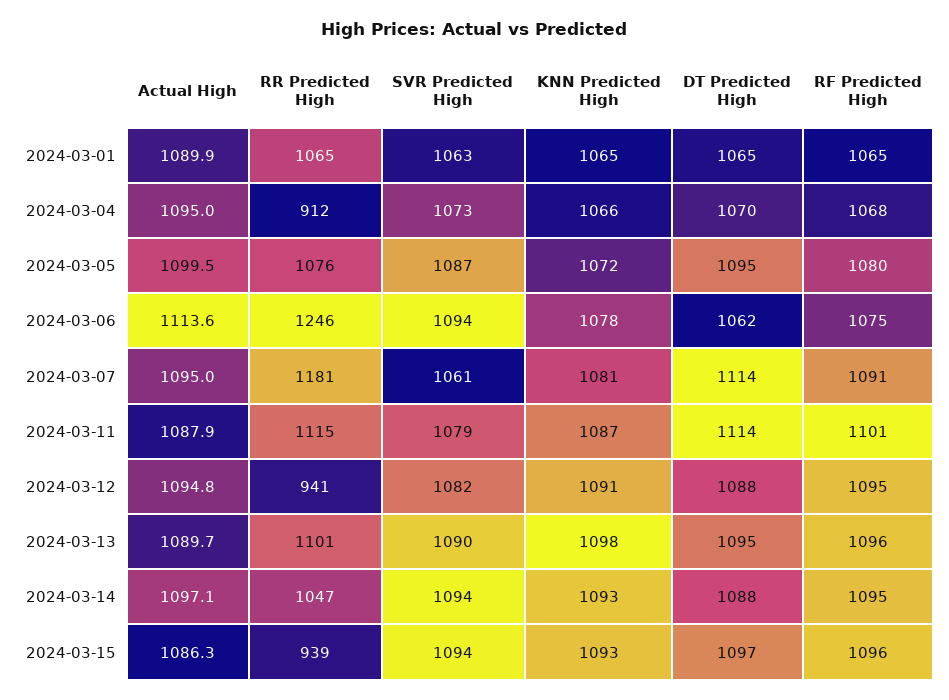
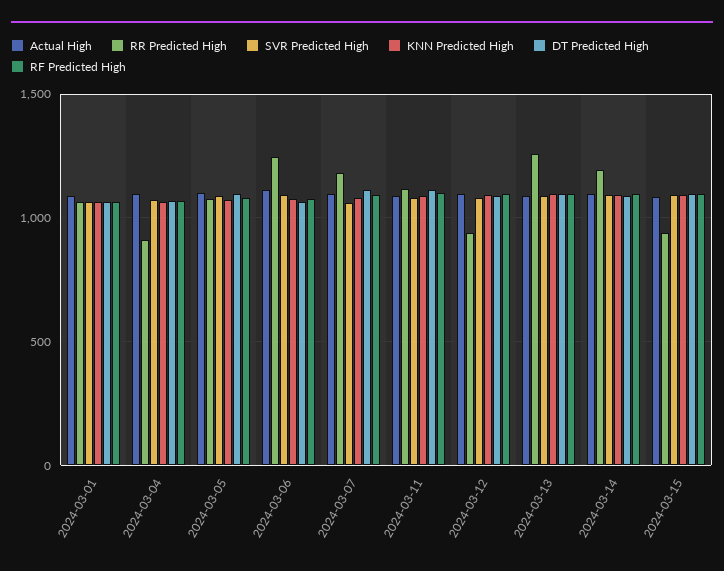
  {
    "Actual High": {
      "2024-03-01": 1089.9,
      "2024-03-04": 1095,
      "2024-03-05": 1099.5,
      "2024-03-06": 1113.6,
      "2024-03-07": 1095,
      "2024-03-11": 1087.9,
      "2024-03-12": 1094.8,
      "2024-03-13": 1089.7,
      "2024-03-14": 1097.1,
      "2024-03-15": 1086.3
    },
    "RR Predicted High": {
      "2024-03-01": 1065,
      "2024-03-04": 912,
      "2024-03-05": 1076,
      "2024-03-06": 1246,
      "2024-03-07": 1181,
      "2024-03-11": 1115,
      "2024-03-12": 941,
-     "2024-03-13": 1101,
+     "2024-03-13": 1250,
-     "2024-03-14": 1047,
+     "2024-03-14": 1200,
      "2024-03-15": 939
    },
    "SVR Predicted High": {
      "2024-03-01": 1063,
      "2024-03-04": 1073,
      "2024-03-05": 1087,
      "2024-03-06": 1094,
      "2024-03-07": 1061,
      "2024-03-11": 1079,
      "2024-03-12": 1082,
      "2024-03-13": 1090,
      "2024-03-14": 1094,
      "2024-03-15": 1094
    },
    "KNN Predicted High": {
      "2024-03-01": 1065,
      "2024-03-04": 1066,
      "2024-03-05": 1072,
      "2024-03-06": 1078,
      "2024-03-07": 1081,
      "2024-03-11": 1087,
      "2024-03-12": 1091,
      "2024-03-13": 1098,
      "2024-03-14": 1093,
      "2024-03-15": 1093
    },
    "DT Predicted High": {
      "2024-03-01": 1065,
      "2024-03-04": 1070,
      "2024-03-05": 1095,
      "2024-03-06": 1062,
      "2024-03-07": 1114,
      "2024-03-11": 1114,
      "2024-03-12": 1088,
      "2024-03-13": 1095,
      "2024-03-14": 1088,
      "2024-03-15": 1097
    },
    "RF Predicted High": {
      "2024-03-01": 1065,
      "2024-03-04": 1068,
      "2024-03-05": 1080,
      "2024-03-06": 1075,
      "2024-03-07": 1091,
      "2024-03-11": 1101,
      "2024-03-12": 1095,
      "2024-03-13": 1096,
      "2024-03-14": 1095,
      "2024-03-15": 1096
    }
  }

